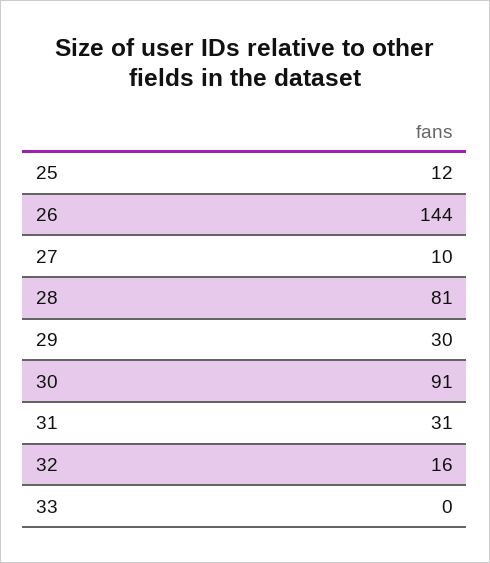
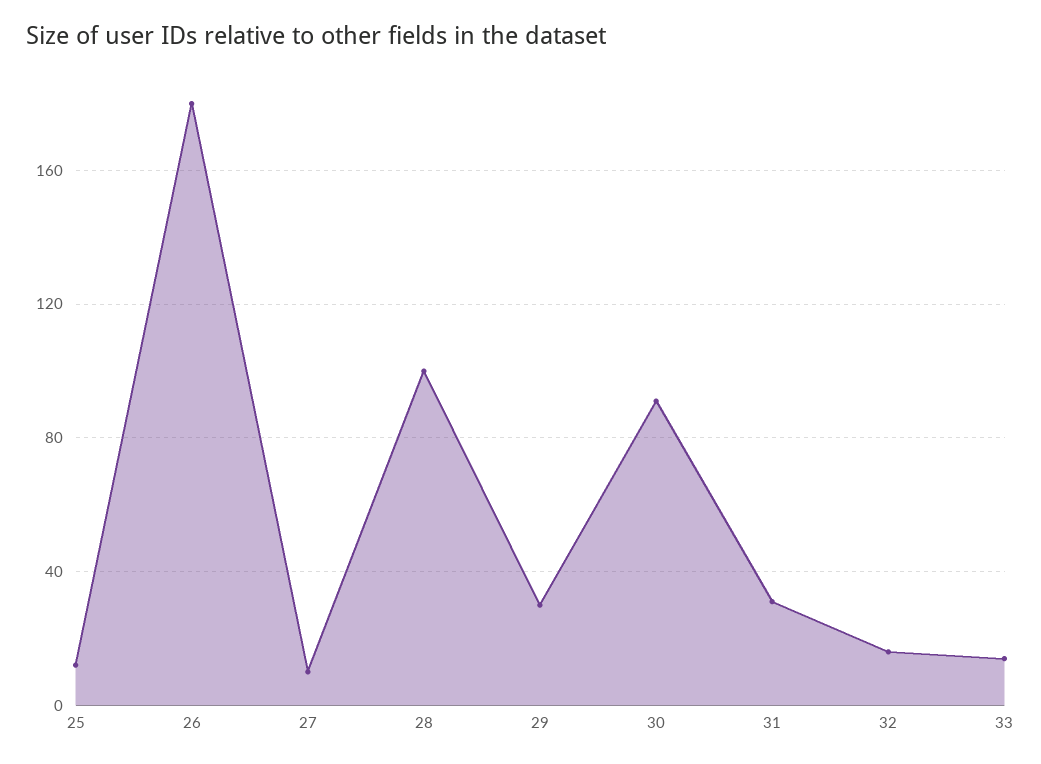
  {
    "25": 12,
-   "26": 144,
+   "26": 180,
    "27": 10,
-   "28": 81,
+   "28": 100,
    "29": 30,
    "30": 91,
    "31": 31,
    "32": 16,
-   "33": 0
+   "33": 15
  }

